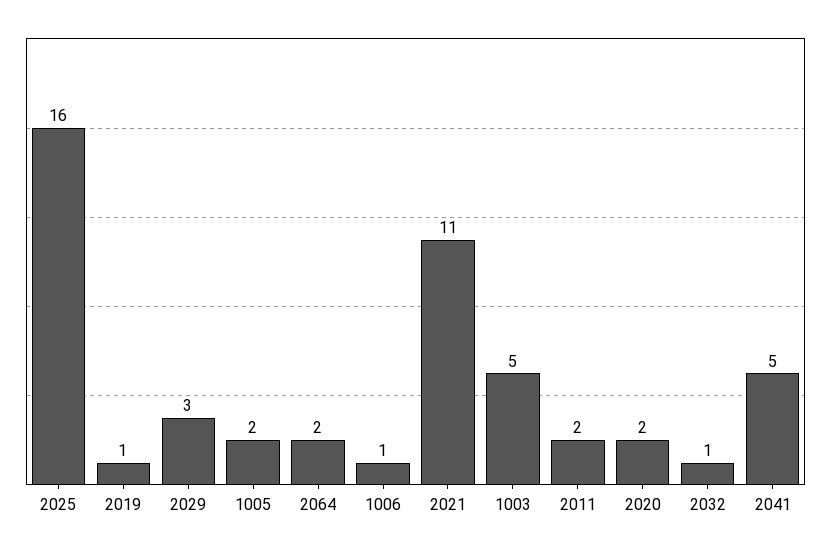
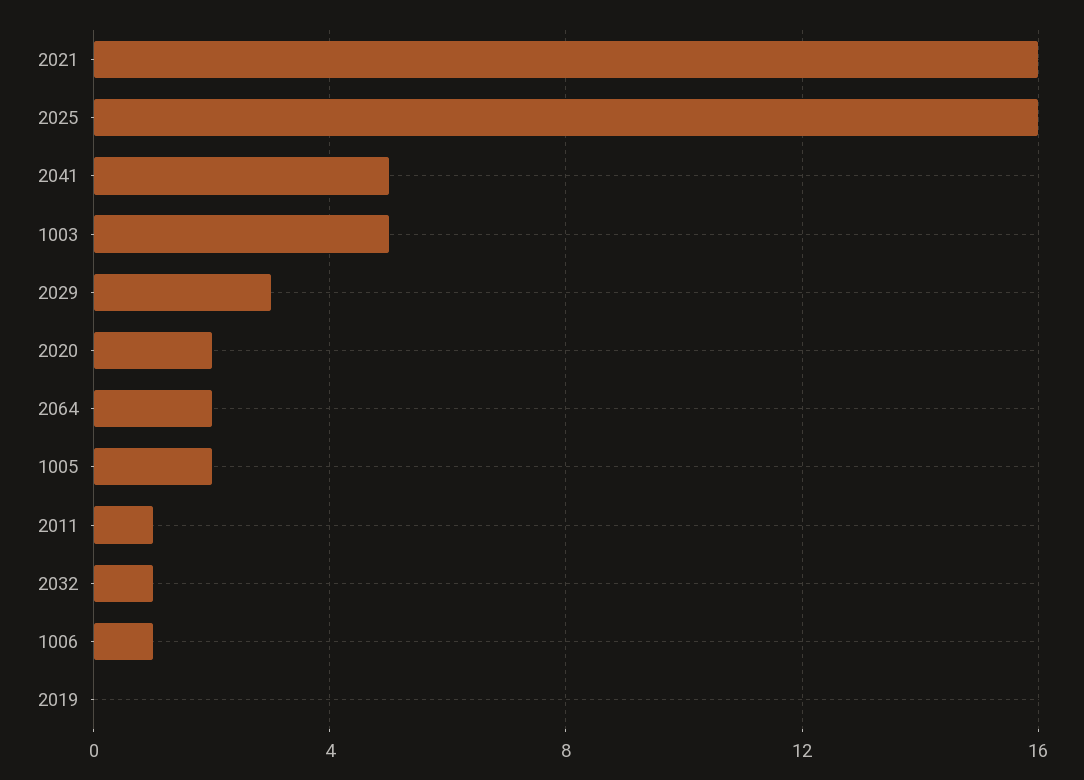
  {
    "2025": 16,
-   "2019": 1,
+   "2019": 0,
    "2029": 3,
    "1005": 2,
    "2064": 2,
    "1006": 1,
-   "2021": 11,
+   "2021": 16,
    "1003": 5,
-   "2011": 2,
+   "2011": 1,
    "2020": 2,
    "2032": 1,
    "2041": 5
  }

